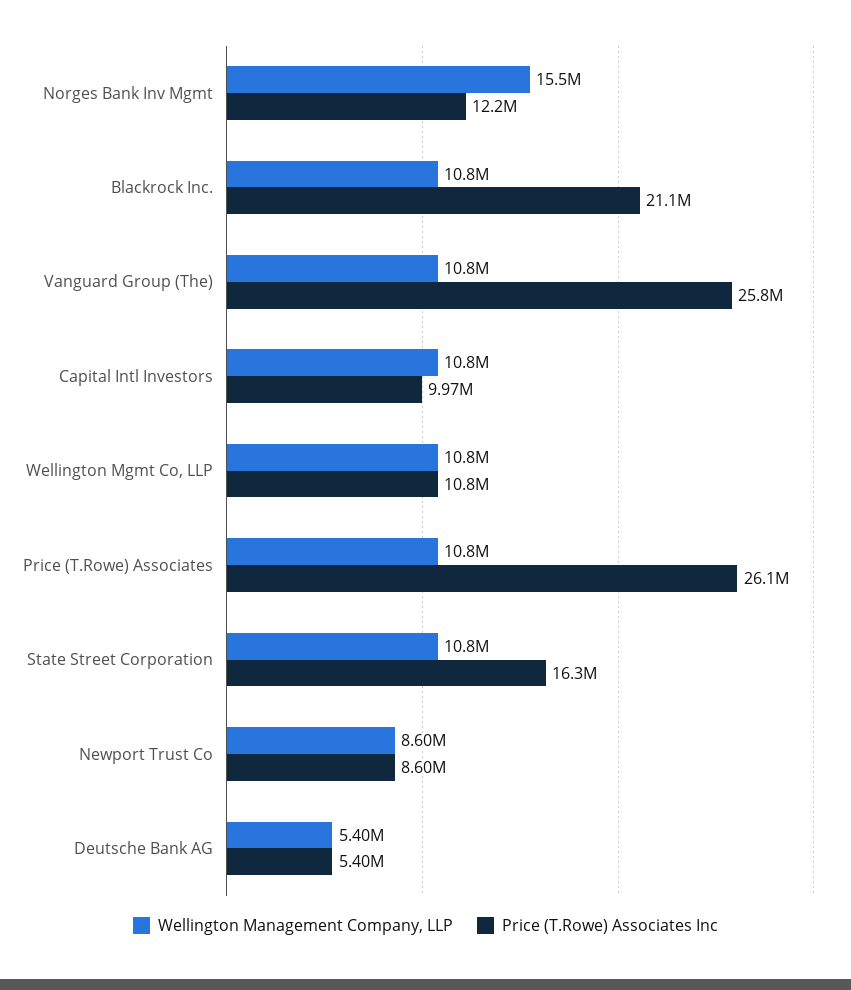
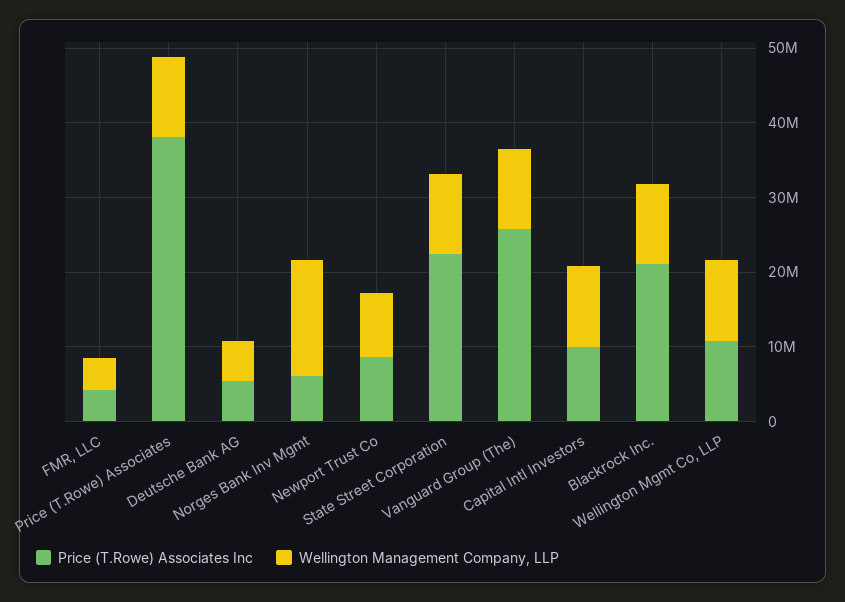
  {
    "Wellington Management Company, LLP": {
      "Norges Bank Inv Mgmt": 15500000,
      "Blackrock Inc.": 10800000,
      "Vanguard Group (The)": 10800000,
      "Capital Intl Investors": 10800000,
      "Wellington Mgmt Co, LLP": 10800000,
      "Price (T.Rowe) Associates": 10800000,
      "State Street Corporation": 10800000,
      "Newport Trust Co": 8600000,
-     "Deutsche Bank AG": 5400000
+     "Deutsche Bank AG": 5400000,
+     "FMR, LLC": 4000000
    },
    "Price (T.Rowe) Associates Inc": {
-     "Norges Bank Inv Mgmt": 12200000,
+     "Norges Bank Inv Mgmt": 6000000,
      "Blackrock Inc.": 21100000,
      "Vanguard Group (The)": 25800000,
      "Capital Intl Investors": 9970000,
      "Wellington Mgmt Co, LLP": 10800000,
-     "Price (T.Rowe) Associates": 26100000,
+     "Price (T.Rowe) Associates": 38000000,
-     "State Street Corporation": 16300000,
+     "State Street Corporation": 22000000,
      "Newport Trust Co": 8600000,
-     "Deutsche Bank AG": 5400000
+     "Deutsche Bank AG": 5400000,
+     "FMR, LLC": 4000000
    }
  }

